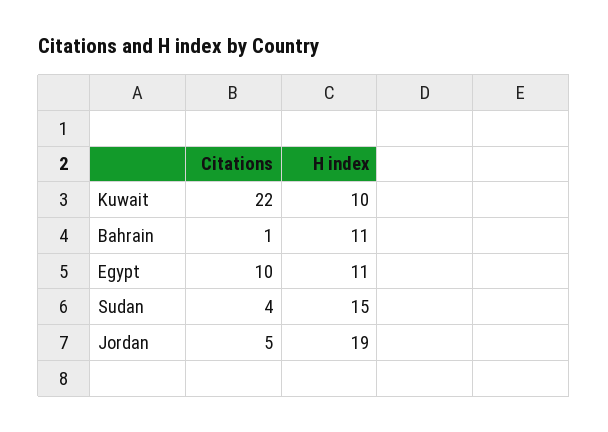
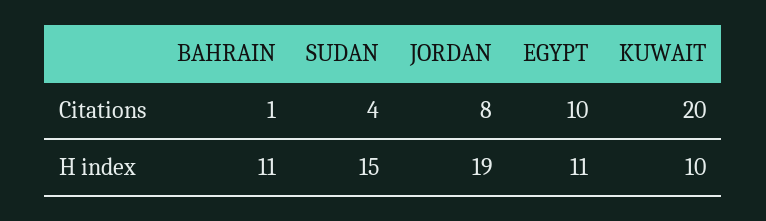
  {
    "Citations": {
-     "Kuwait": 22,
+     "Kuwait": 20,
      "Bahrain": 1,
      "Egypt": 10,
      "Sudan": 4,
-     "Jordan": 5
+     "Jordan": 8
    },
    "H index": {
      "Kuwait": 10,
      "Bahrain": 11,
      "Egypt": 11,
      "Sudan": 15,
      "Jordan": 19
    }
  }

